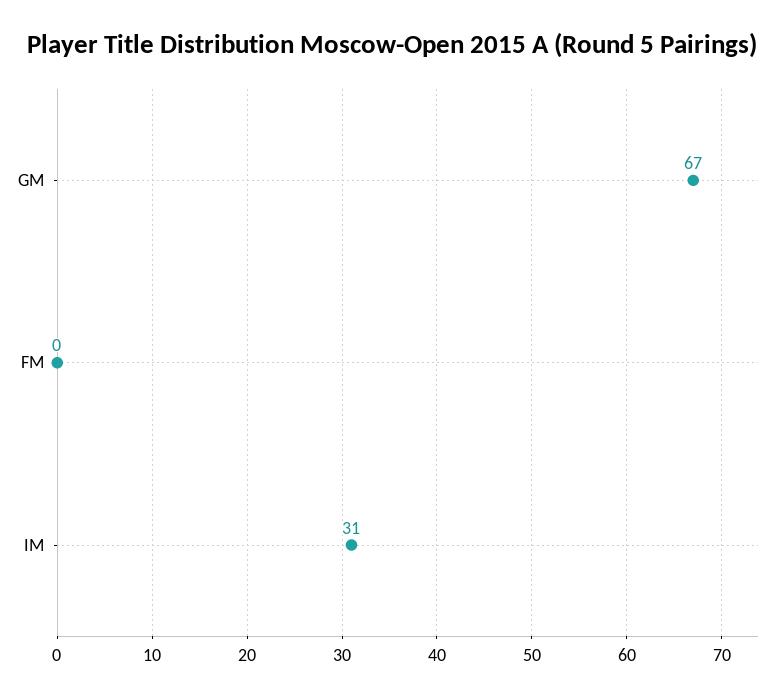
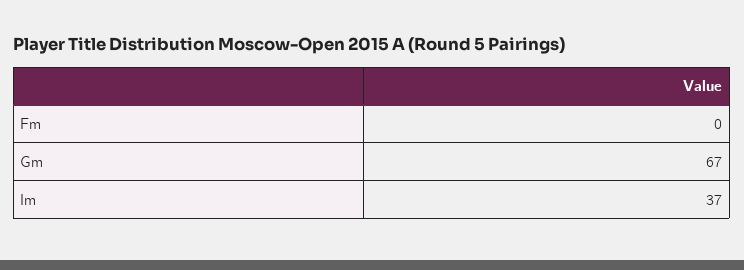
  {
    "GM": 67,
    "FM": 0,
-   "IM": 31
+   "IM": 37
  }

